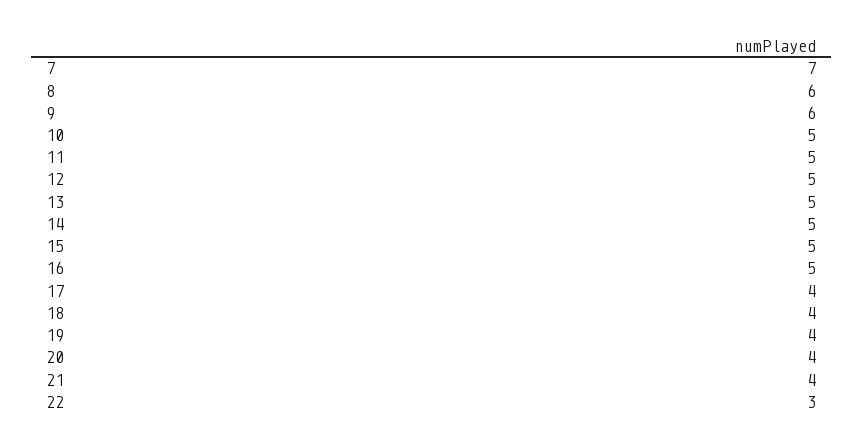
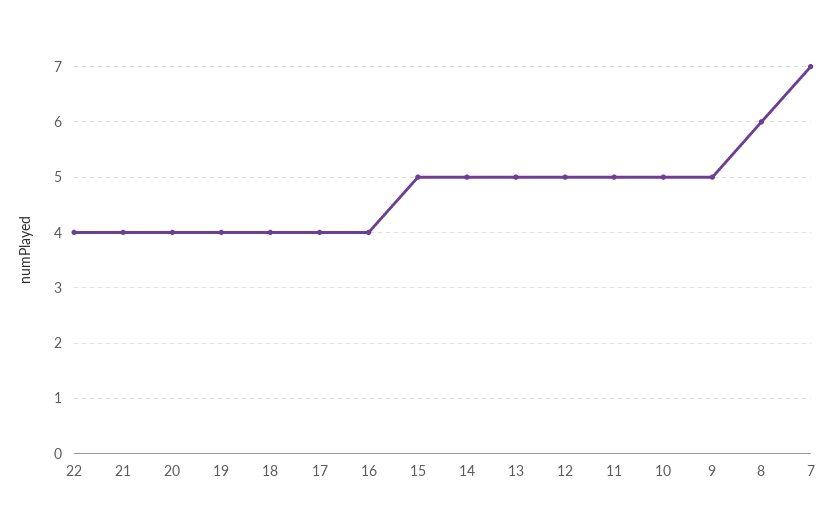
  {
    "7": 7,
    "8": 6,
-   "9": 6,
+   "9": 5,
    "10": 5,
    "11": 5,
    "12": 5,
    "13": 5,
    "14": 5,
    "15": 5,
-   "16": 5,
+   "16": 4,
    "17": 4,
    "18": 4,
    "19": 4,
    "20": 4,
    "21": 4,
-   "22": 3
+   "22": 4
  }

